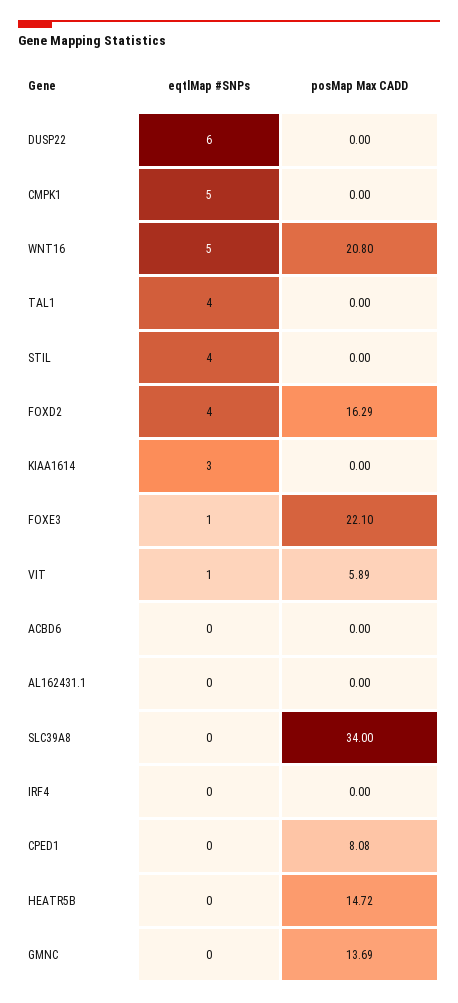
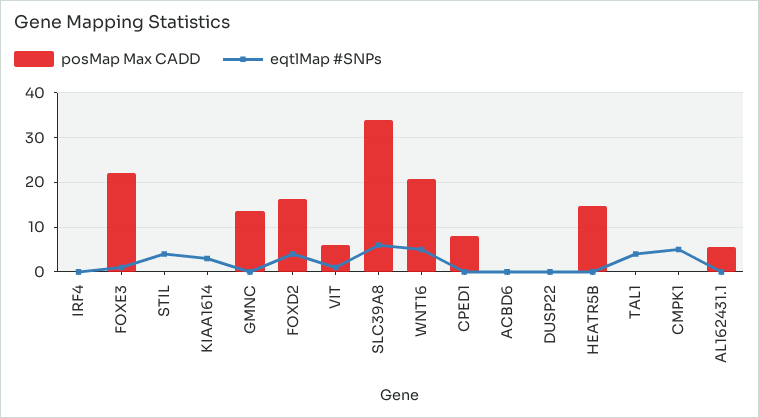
  {
    "eqtlMap #SNPs": {
-     "DUSP22": 6,
+     "DUSP22": 0,
      "CMPK1": 5,
      "WNT16": 5,
      "TAL1": 4,
      "STIL": 4,
      "FOXD2": 4,
      "KIAA1614": 3,
      "FOXE3": 1,
      "VIT": 1,
      "ACBD6": 0,
      "AL162431.1": 0,
-     "SLC39A8": 0,
+     "SLC39A8": 6,
      "IRF4": 0,
      "CPED1": 0,
      "HEATR5B": 0,
      "GMNC": 0
    },
    "posMap Max CADD": {
      "DUSP22": 0,
      "CMPK1": 0,
      "WNT16": 20.8,
      "TAL1": 0,
      "STIL": 0,
      "FOXD2": 16.29,
      "KIAA1614": 0,
      "FOXE3": 22.1,
      "VIT": 5.89,
      "ACBD6": 0,
-     "AL162431.1": 0,
+     "AL162431.1": 6,
      "SLC39A8": 34,
      "IRF4": 0,
      "CPED1": 8.08,
      "HEATR5B": 14.72,
      "GMNC": 13.69
    }
  }

